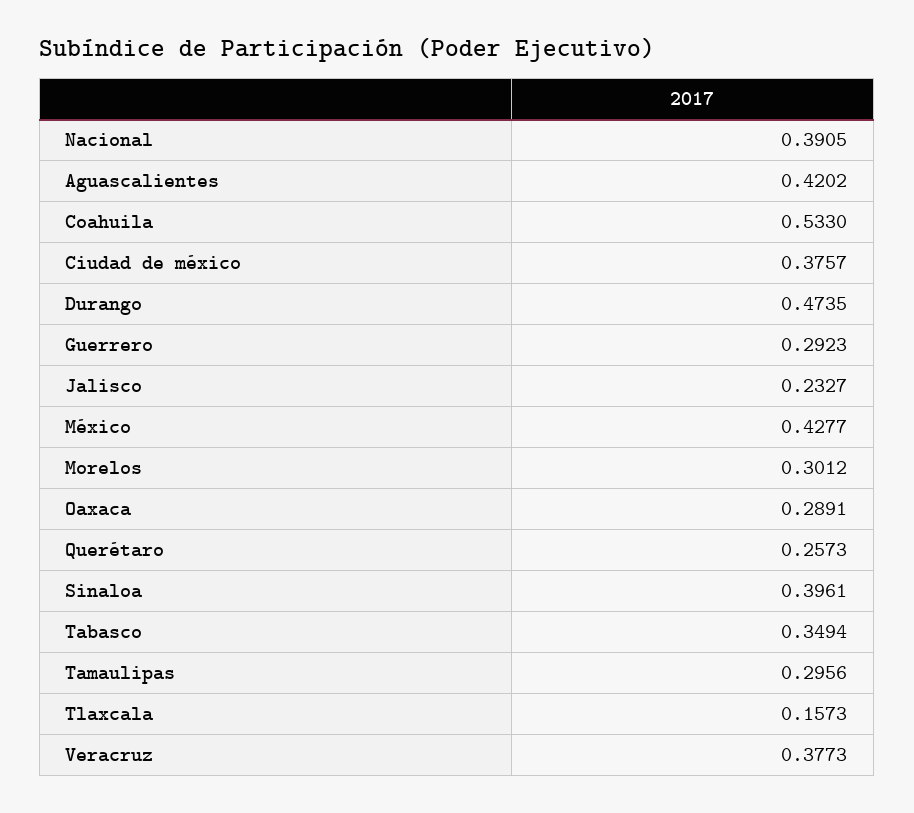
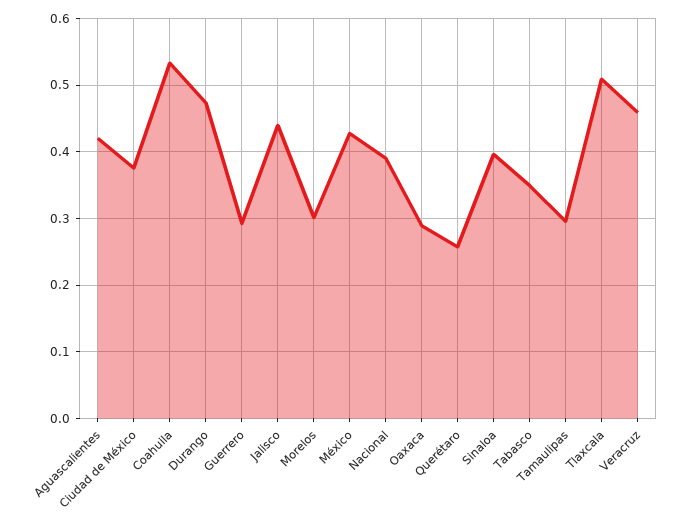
  {
    "Nacional": 0.3905,
    "Aguascalientes": 0.4202,
    "Coahuila": 0.533,
    "Ciudad de méxico": 0.3757,
    "Durango": 0.4735,
    "Guerrero": 0.2923,
-   "Jalisco": 0.2327,
+   "Jalisco": 0.44,
    "México": 0.4277,
    "Morelos": 0.3012,
    "Oaxaca": 0.2891,
    "Querétaro": 0.2573,
    "Sinaloa": 0.3961,
    "Tabasco": 0.3494,
    "Tamaulipas": 0.2956,
-   "Tlaxcala": 0.1573,
+   "Tlaxcala": 0.51,
-   "Veracruz": 0.3773
+   "Veracruz": 0.46
  }

